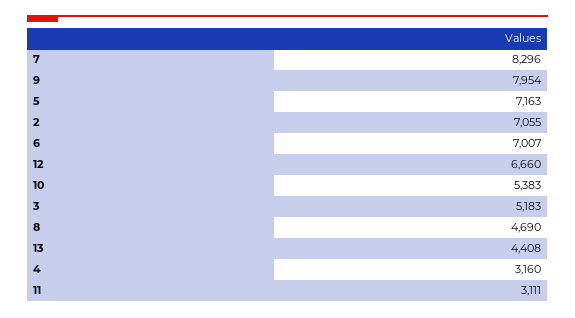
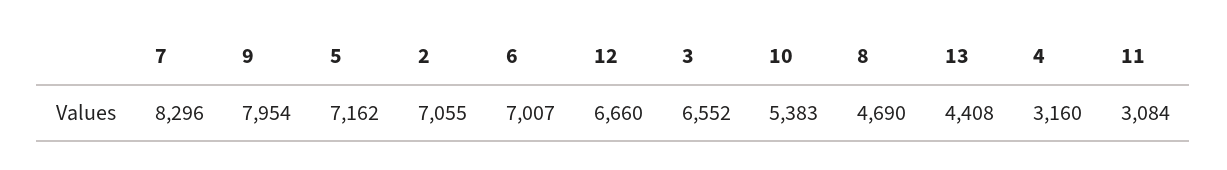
  {
    "7": 8296,
    "9": 7954,
-   "5": 7163,
+   "5": 7162,
    "2": 7055,
    "6": 7007,
    "12": 6660,
    "10": 5383,
-   "3": 5183,
+   "3": 6552,
    "8": 4690,
    "13": 4408,
    "4": 3160,
-   "11": 3111
+   "11": 3084
  }

